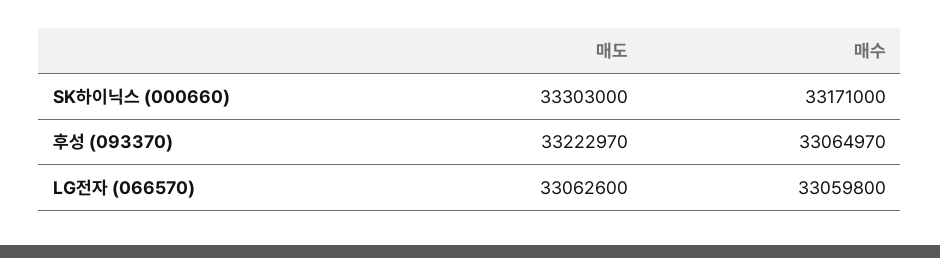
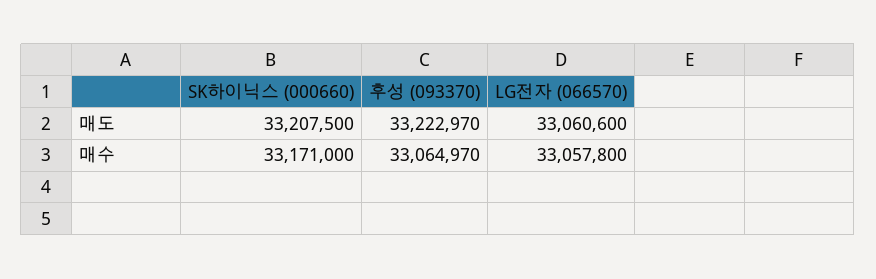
  {
    "매도": {
-     "SK하이닉스 (000660)": 33303000,
+     "SK하이닉스 (000660)": 33207500,
      "후성 (093370)": 33222970,
-     "LG전자 (066570)": 33062600
+     "LG전자 (066570)": 33060600
    },
    "매수": {
      "SK하이닉스 (000660)": 33171000,
      "후성 (093370)": 33064970,
-     "LG전자 (066570)": 33059800
+     "LG전자 (066570)": 33057800
    }
  }

